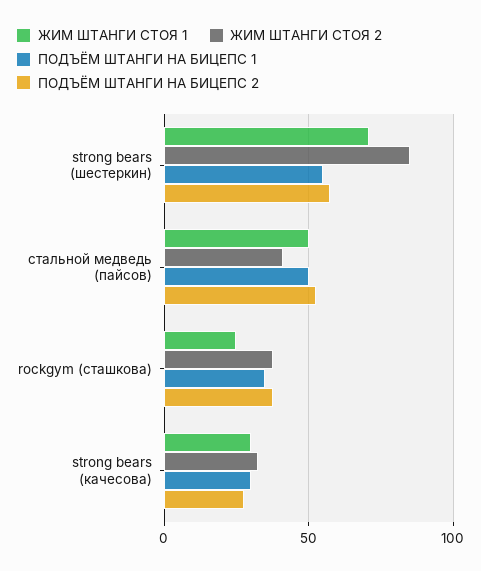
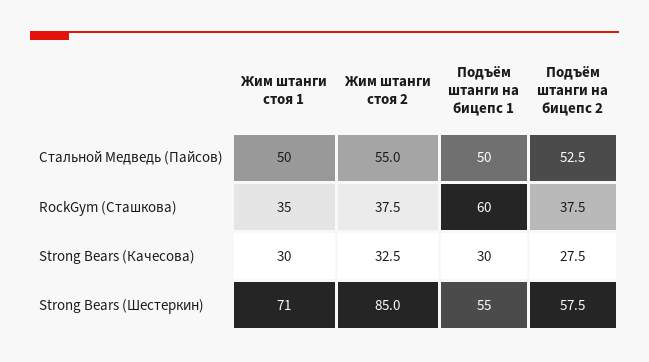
  {
    "ЖИМ ШТАНГИ СТОЯ 1": {
      "strong bears (шестеркин)": 71,
      "стальной медведь (пайсов)": 50,
-     "rockgym (сташкова)": 25,
+     "rockgym (сташкова)": 35,
      "strong bears (качесова)": 30
    },
    "ЖИМ ШТАНГИ СТОЯ 2": {
      "strong bears (шестеркин)": 85,
-     "стальной медведь (пайсов)": 40,
+     "стальной медведь (пайсов)": 55,
      "rockgym (сташкова)": 37.5,
      "strong bears (качесова)": 32.5
    },
    "ПОДЪЁМ ШТАНГИ НА БИЦЕПС 1": {
      "strong bears (шестеркин)": 55,
      "стальной медведь (пайсов)": 50,
-     "rockgym (сташкова)": 35,
+     "rockgym (сташкова)": 60,
      "strong bears (качесова)": 30
    },
    "ПОДЪЁМ ШТАНГИ НА БИЦЕПС 2": {
      "strong bears (шестеркин)": 57.5,
      "стальной медведь (пайсов)": 52.5,
      "rockgym (сташкова)": 37.5,
      "strong bears (качесова)": 27.5
    }
  }

